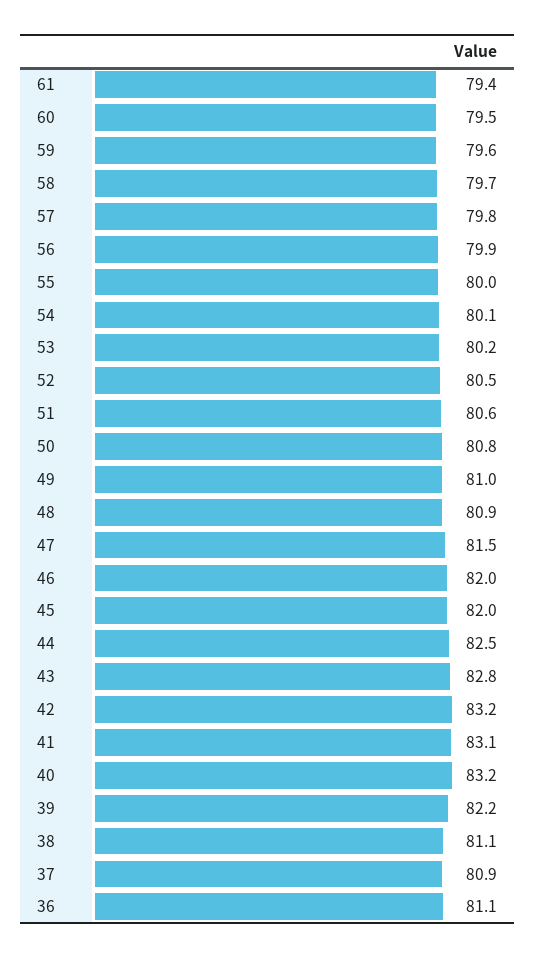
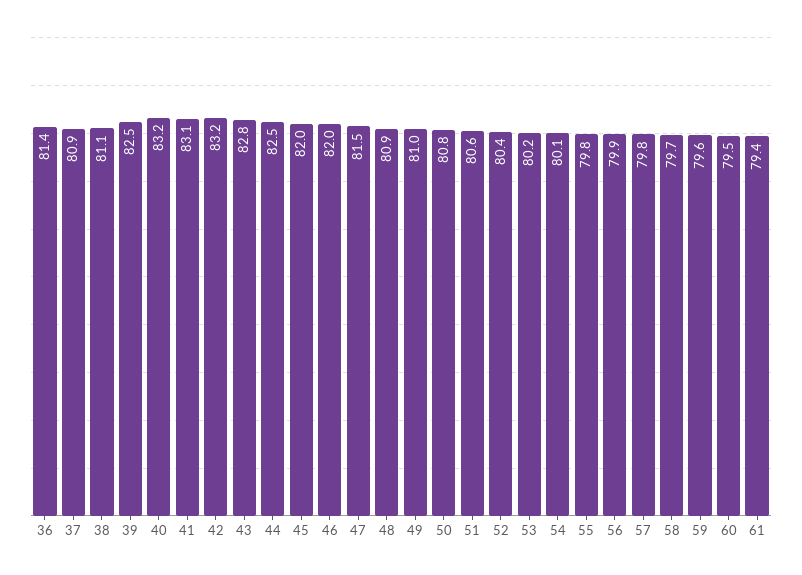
  {
    "61": 79.4,
    "60": 79.5,
    "59": 79.6,
    "58": 79.7,
    "57": 79.8,
    "56": 79.9,
-   "55": 80,
+   "55": 79.8,
    "54": 80.1,
    "53": 80.2,
-   "52": 80.5,
+   "52": 80.4,
    "51": 80.6,
    "50": 80.8,
    "49": 81,
    "48": 80.9,
    "47": 81.5,
    "46": 82,
    "45": 82,
    "44": 82.5,
    "43": 82.8,
    "42": 83.2,
    "41": 83.1,
    "40": 83.2,
-   "39": 82.2,
+   "39": 82.5,
    "38": 81.1,
    "37": 80.9,
-   "36": 81.1
+   "36": 81.4
  }

